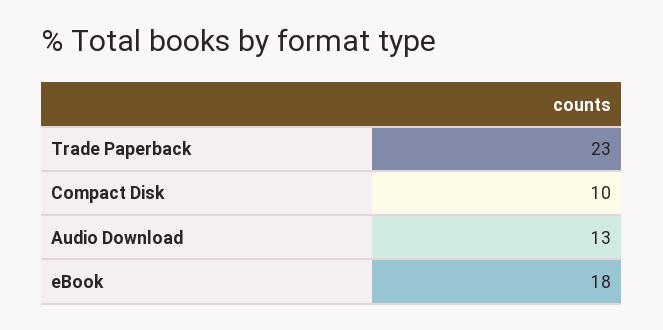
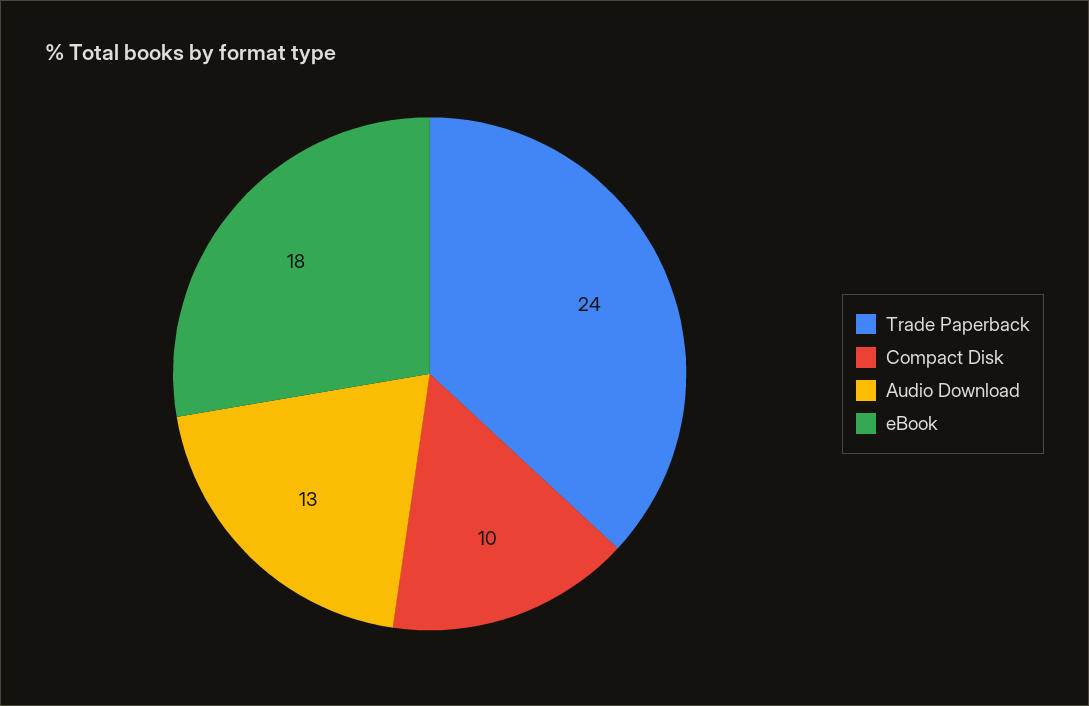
  {
-   "Trade Paperback": 23,
+   "Trade Paperback": 24,
    "Compact Disk": 10,
    "Audio Download": 13,
    "eBook": 18
  }

